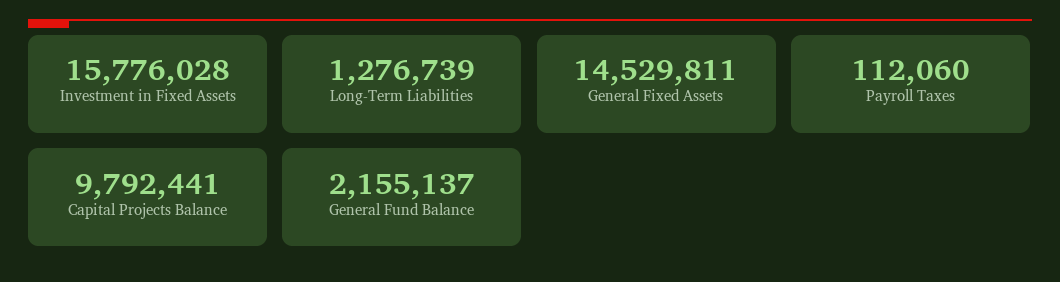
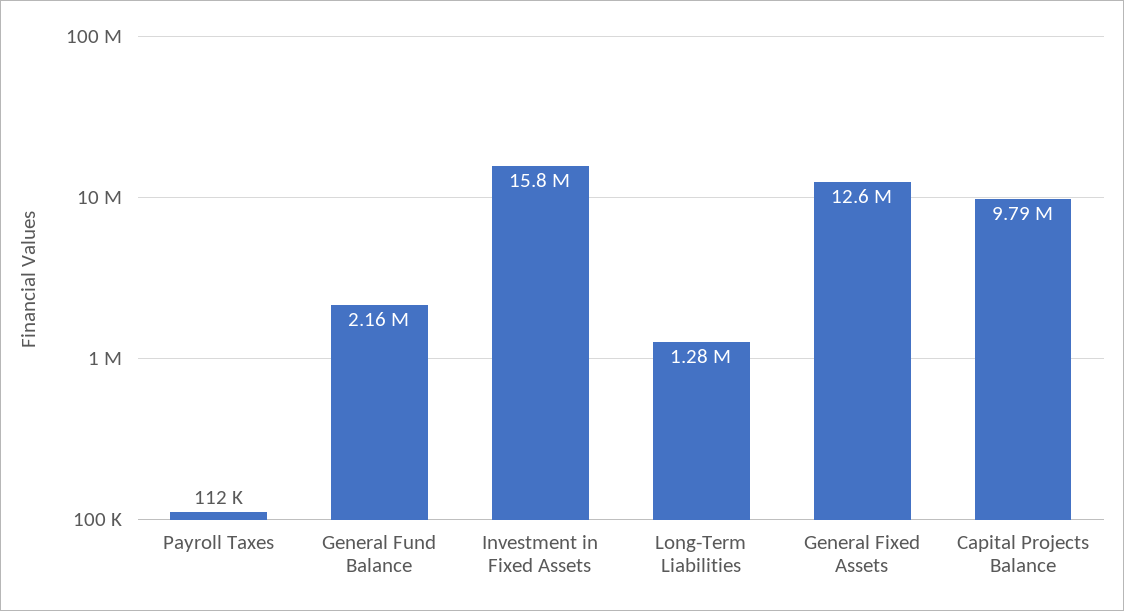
  {
    "Investment in Fixed Assets": 15776028,
    "Long-Term Liabilities": 1276739,
-   "General Fixed Assets": 14529811,
+   "General Fixed Assets": 12600000,
    "Payroll Taxes": 112060,
    "Capital Projects Balance": 9792441,
    "General Fund Balance": 2155137
  }

